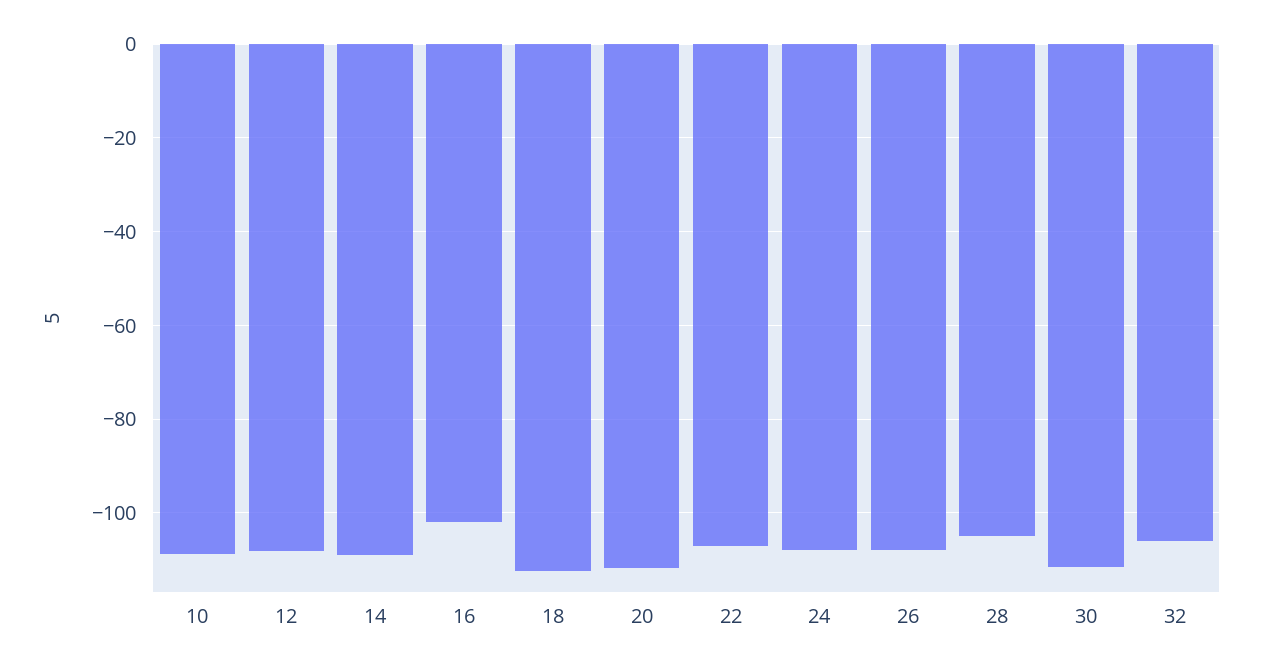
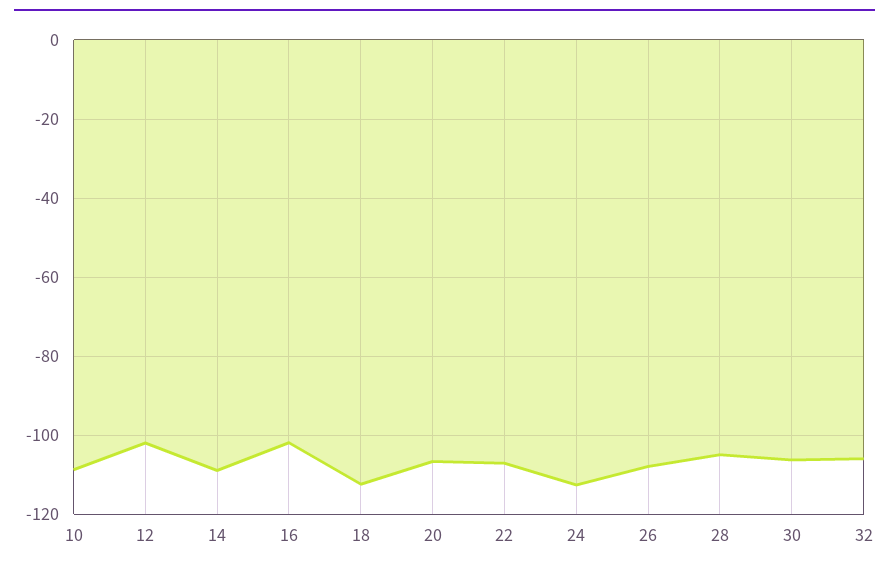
  {
    "10": -108,
-   "12": -108,
+   "12": -102,
    "14": -108,
    "16": -102,
    "18": -112,
-   "20": -112,
+   "20": -106,
    "22": -108,
-   "24": -108,
+   "24": -112,
    "26": -108,
    "28": -104,
-   "30": -112,
+   "30": -106,
    "32": -106
  }

